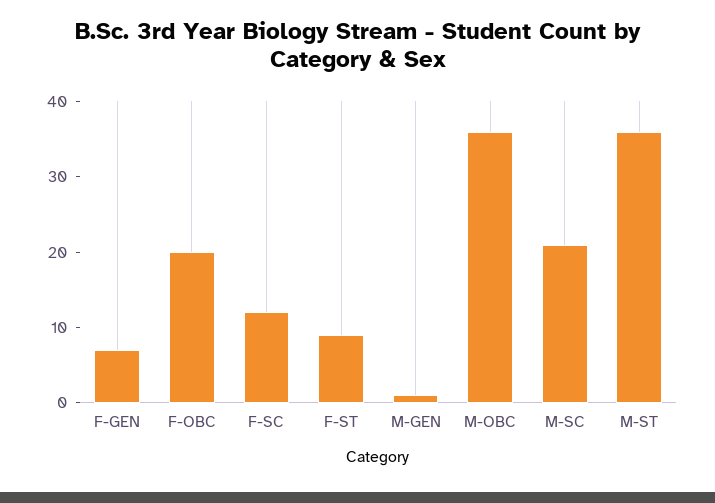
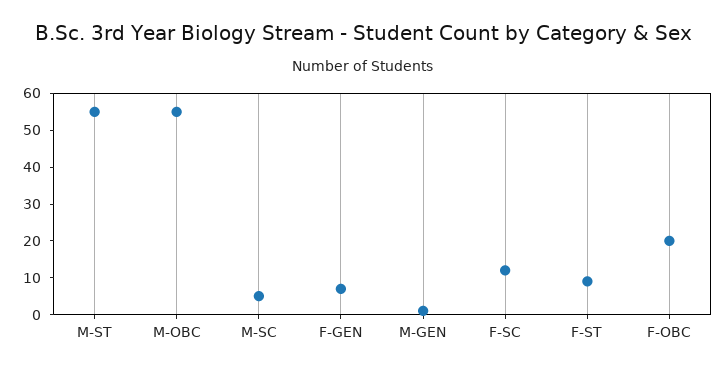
  {
    "F-GEN": 5,
    "F-OBC": 20,
    "F-SC": 10,
    "F-ST": 10,
    "M-GEN": 0,
-   "M-OBC": 35,
+   "M-OBC": 55,
-   "M-SC": 20,
+   "M-SC": 5,
-   "M-ST": 35
+   "M-ST": 55
  }

